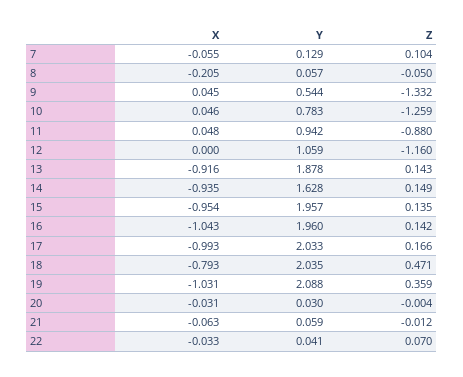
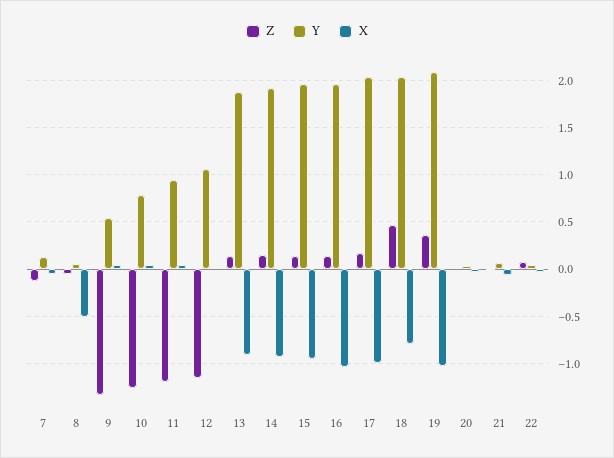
  {
    "X": {
      "7": -0.055,
-     "8": -0.205,
+     "8": -0.5,
      "9": 0.045,
      "10": 0.046,
      "11": 0.048,
      "12": 0,
      "13": -0.916,
      "14": -0.935,
      "15": -0.954,
      "16": -1.043,
      "17": -0.993,
      "18": -0.793,
      "19": -1.031,
      "20": -0.031,
      "21": -0.063,
      "22": -0.033
    },
    "Y": {
      "7": 0.129,
      "8": 0.057,
      "9": 0.544,
      "10": 0.783,
      "11": 0.942,
      "12": 1.059,
      "13": 1.878,
-     "14": 1.628,
+     "14": 1.9,
      "15": 1.957,
      "16": 1.96,
      "17": 2.033,
      "18": 2.035,
      "19": 2.088,
      "20": 0.03,
      "21": 0.059,
      "22": 0.041
    },
    "Z": {
-     "7": 0.104,
+     "7": -0.1,
      "8": -0.05,
      "9": -1.332,
      "10": -1.259,
-     "11": -0.88,
+     "11": -1.2,
      "12": -1.16,
      "13": 0.143,
      "14": 0.149,
      "15": 0.135,
      "16": 0.142,
      "17": 0.166,
      "18": 0.471,
      "19": 0.359,
      "20": -0.004,
      "21": -0.012,
      "22": 0.07
    }
  }

